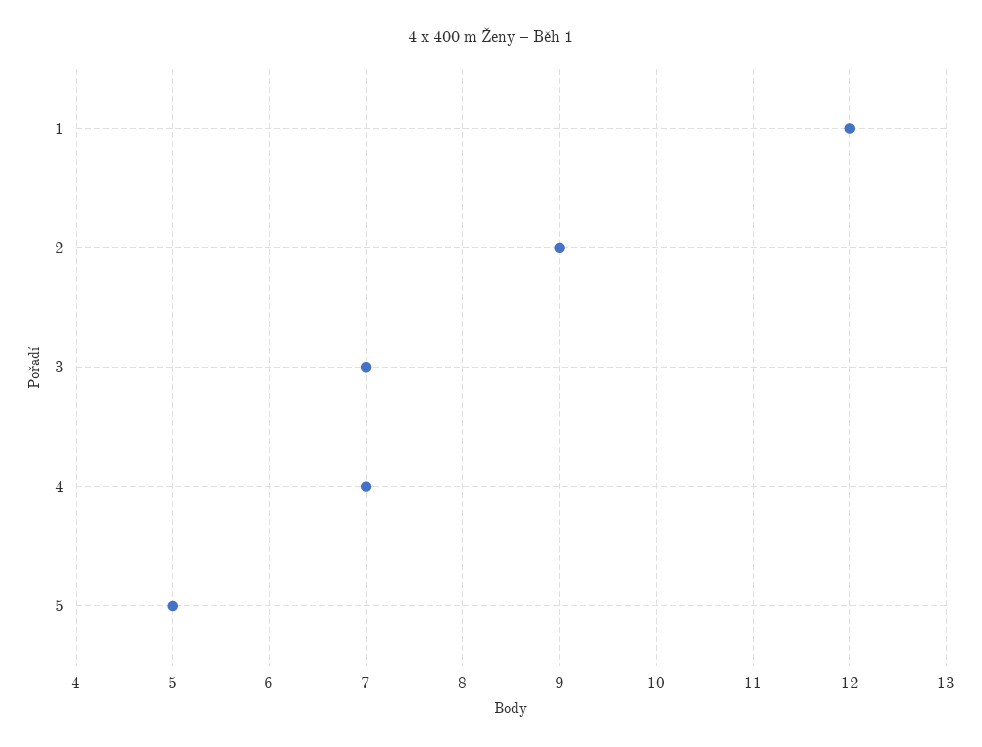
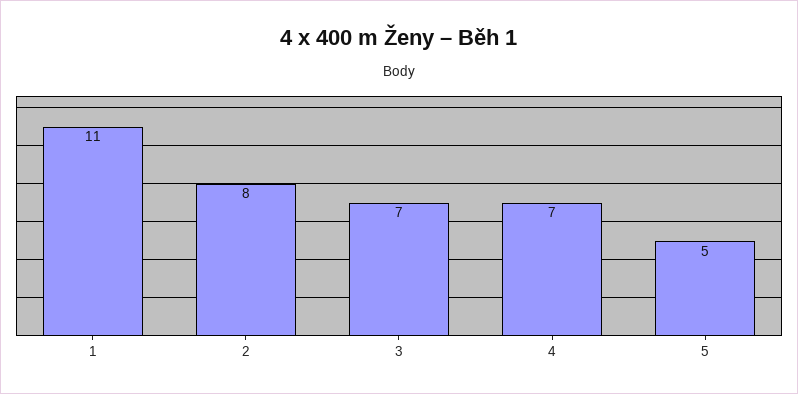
  {
-   "1": 12,
+   "1": 11,
-   "2": 9,
+   "2": 8,
    "3": 7,
    "4": 7,
    "5": 5
  }

